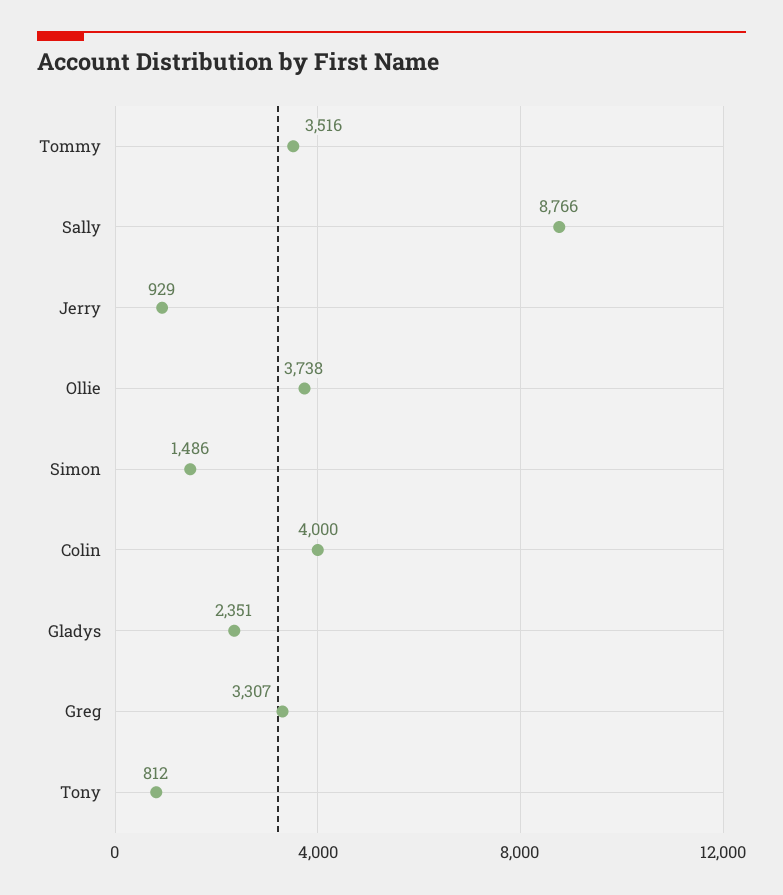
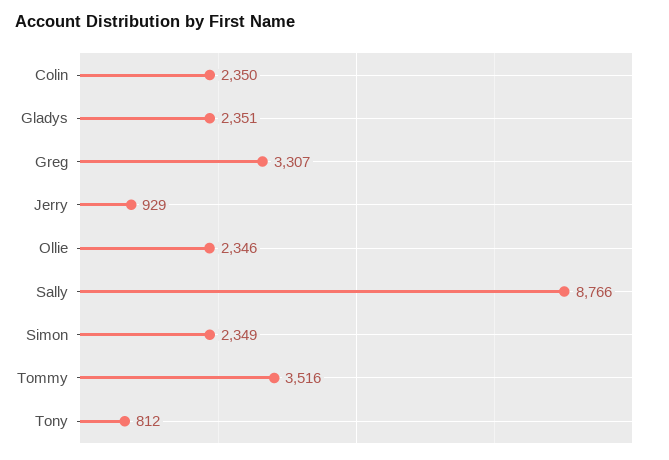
  {
    "Tommy": 3516,
    "Sally": 8766,
    "Jerry": 929,
-   "Ollie": 3738,
+   "Ollie": 2346,
-   "Simon": 1486,
+   "Simon": 2349,
-   "Colin": 4000,
+   "Colin": 2350,
    "Gladys": 2351,
    "Greg": 3307,
    "Tony": 812
  }

